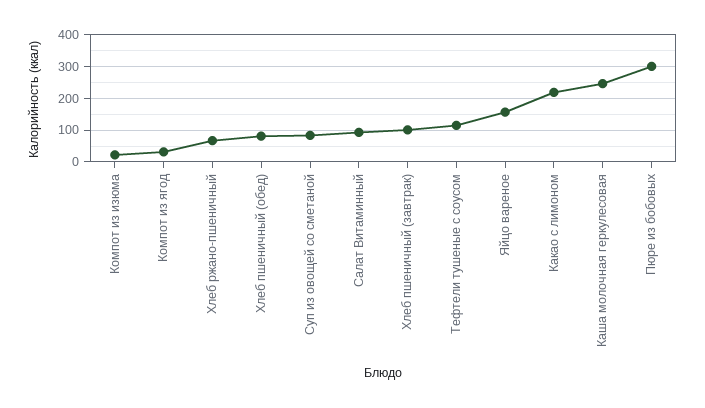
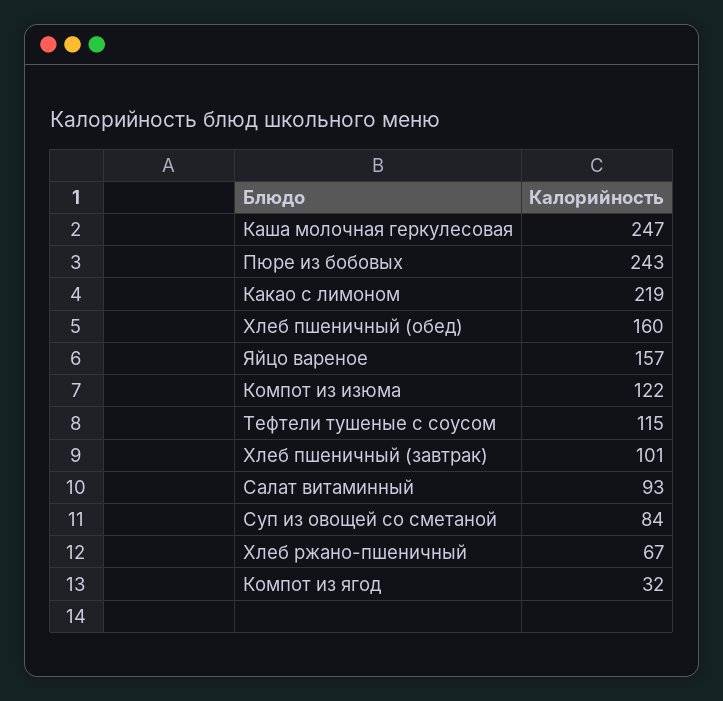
  {
-   "Компот из изюма": 20,
+   "Компот из изюма": 122,
    "Компот из ягод": 32,
    "Хлеб ржано-пшеничный": 67,
-   "Хлеб пшеничный (обед)": 80,
+   "Хлеб пшеничный (обед)": 160,
    "Суп из овощей со сметаной": 84,
    "Салат Витаминный": 93,
    "Хлеб пшеничный (завтрак)": 101,
    "Тефтели тушеные с соусом": 115,
    "Яйцо вареное": 157,
    "Какао с лимоном": 219,
    "Каша молочная геркулесовая": 247,
-   "Пюре из бобовых": 300
+   "Пюре из бобовых": 243
  }

